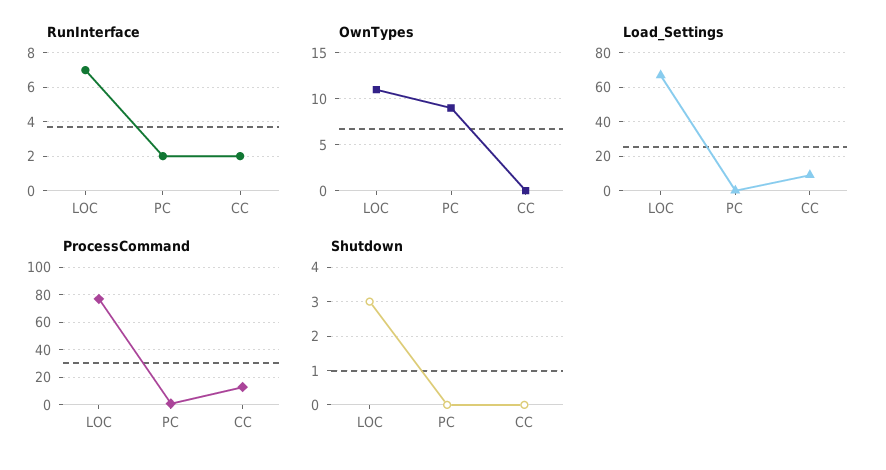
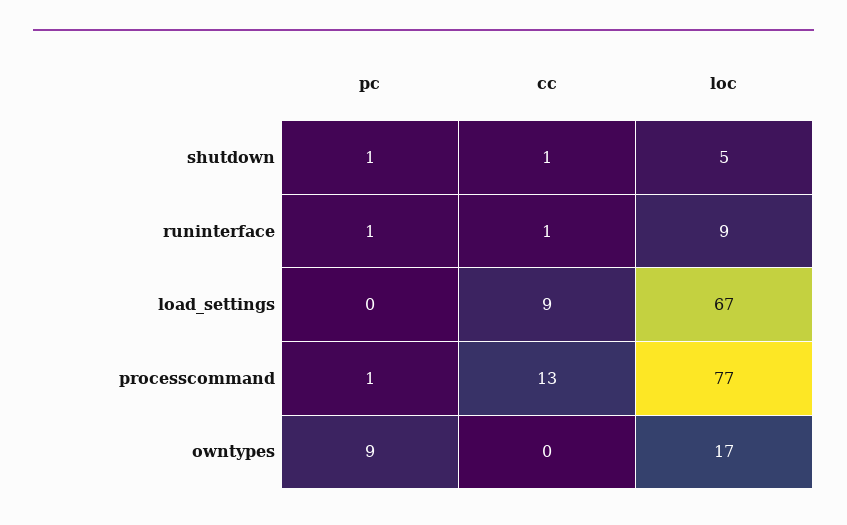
  {
    "RunInterface": {
-     "LOC": 7,
+     "LOC": 9,
-     "PC": 2,
+     "PC": 1,
-     "CC": 2
+     "CC": 1
    },
    "OwnTypes": {
-     "LOC": 11,
+     "LOC": 17,
      "PC": 9,
      "CC": 0
    },
    "Load_Settings": {
      "LOC": 67,
      "PC": 0,
      "CC": 9
    },
    "ProcessCommand": {
      "LOC": 77,
      "PC": 1,
      "CC": 13
    },
    "Shutdown": {
-     "LOC": 3,
+     "LOC": 5,
-     "PC": 0,
+     "PC": 1,
-     "CC": 0
+     "CC": 1
    }
  }

